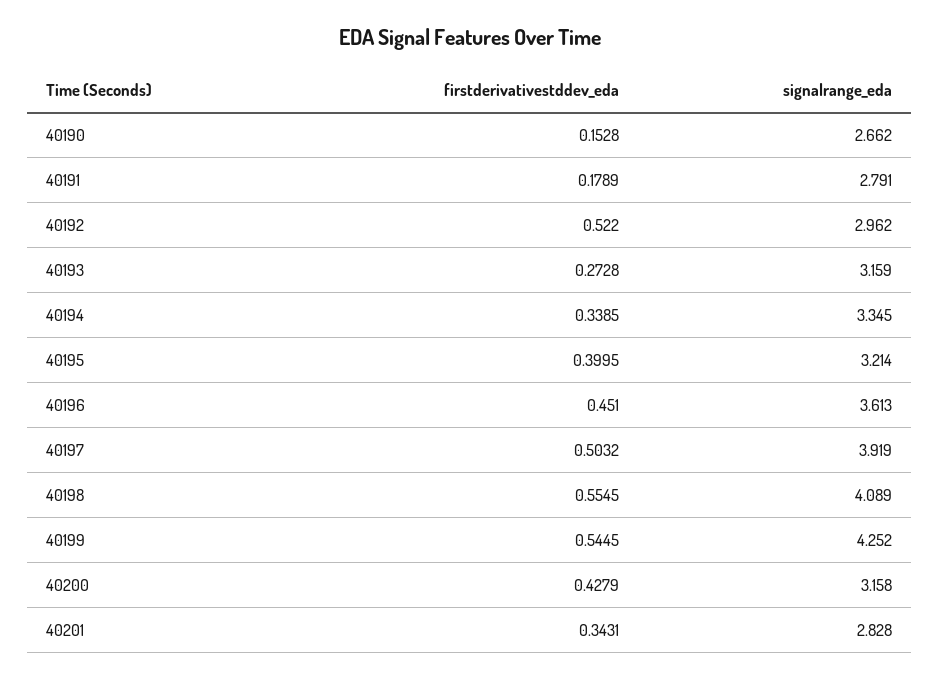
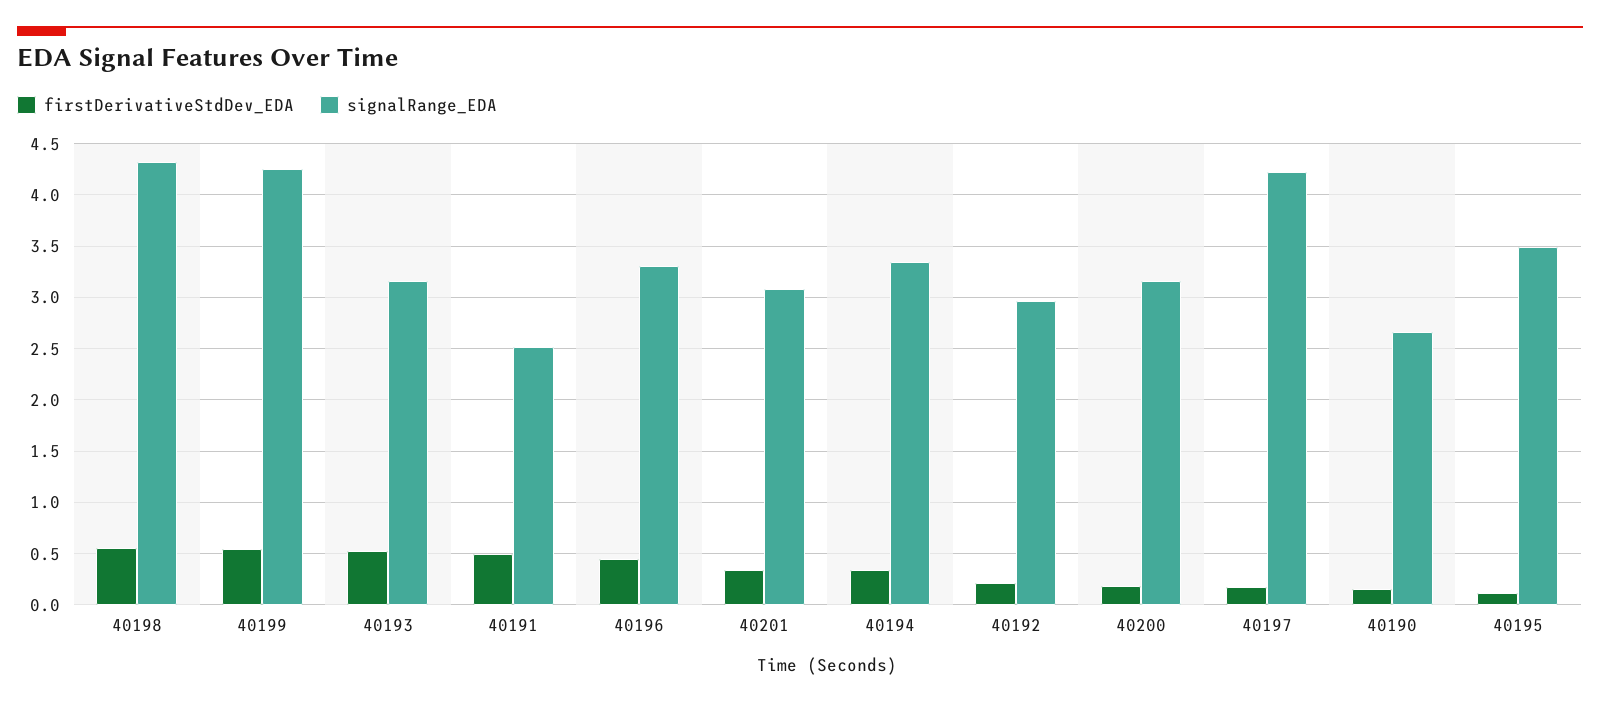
  {
    "firstderivativestddev_eda": {
      "40190": 0.1528,
-     "40191": 0.1789,
+     "40191": 0.5,
-     "40192": 0.522,
+     "40192": 0.2,
-     "40193": 0.2728,
+     "40193": 0.5,
      "40194": 0.3385,
-     "40195": 0.3995,
+     "40195": 0.1,
      "40196": 0.451,
-     "40197": 0.5032,
+     "40197": 0.2,
      "40198": 0.5545,
      "40199": 0.5445,
-     "40200": 0.4279,
+     "40200": 0.2,
      "40201": 0.3431
    },
    "signalrange_eda": {
      "40190": 2.662,
-     "40191": 2.791,
+     "40191": 2.5,
      "40192": 2.962,
      "40193": 3.159,
      "40194": 3.345,
-     "40195": 3.214,
+     "40195": 3.5,
-     "40196": 3.613,
+     "40196": 3.3,
-     "40197": 3.919,
+     "40197": 4.2,
-     "40198": 4.089,
+     "40198": 4.3,
      "40199": 4.252,
      "40200": 3.158,
-     "40201": 2.828
+     "40201": 3.1
    }
  }

